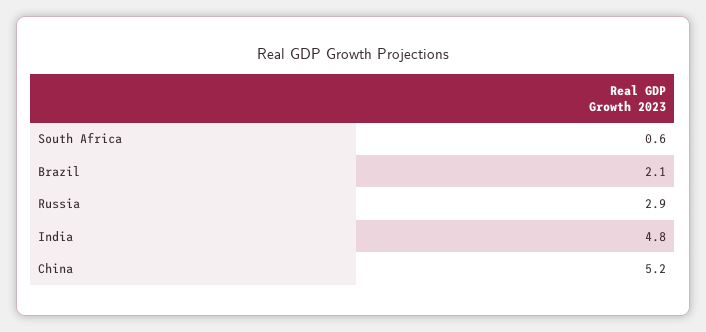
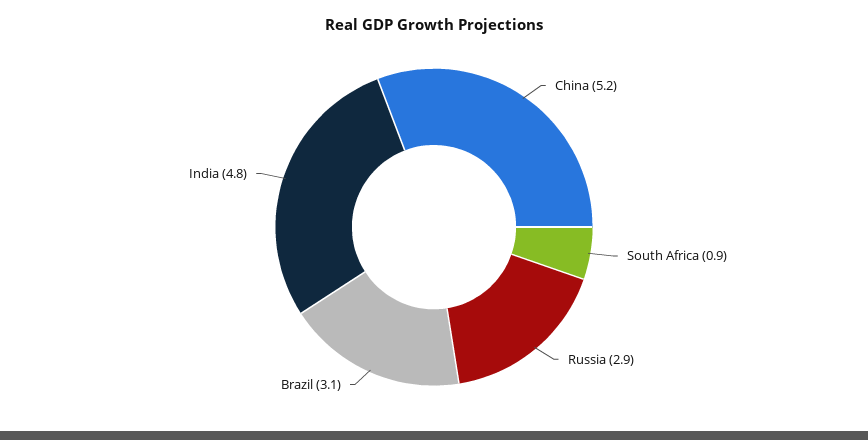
  {
-   "South Africa": 0.6,
+   "South Africa": 0.9,
-   "Brazil": 2.1,
+   "Brazil": 3.1,
    "Russia": 2.9,
    "India": 4.8,
    "China": 5.2
  }

